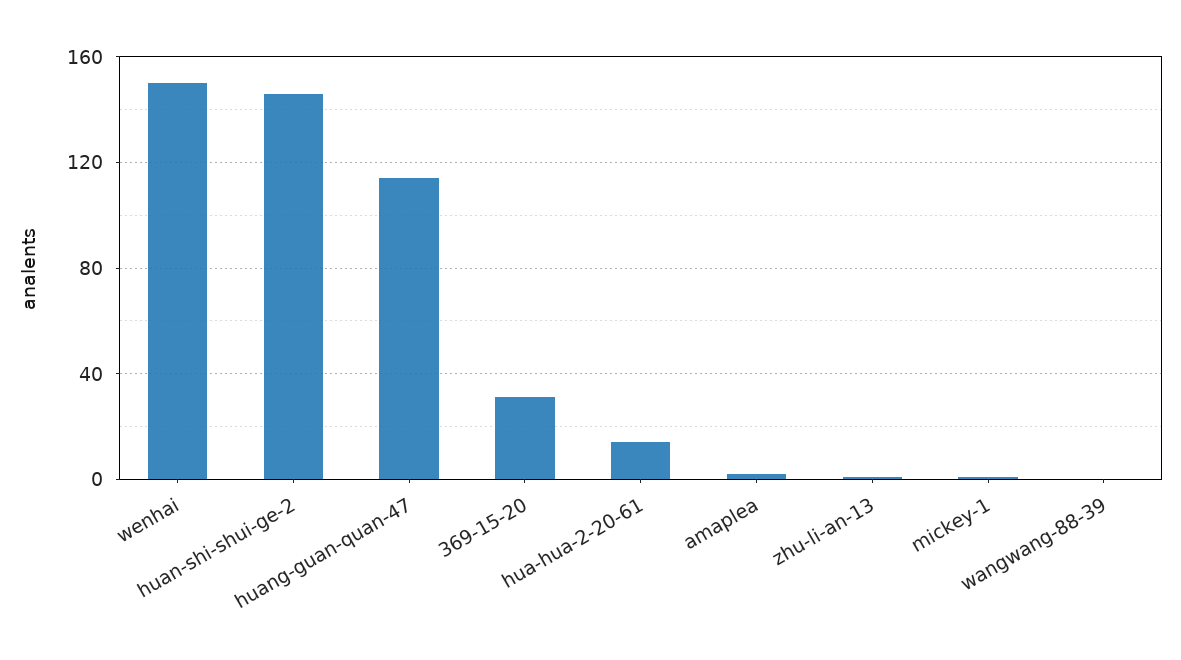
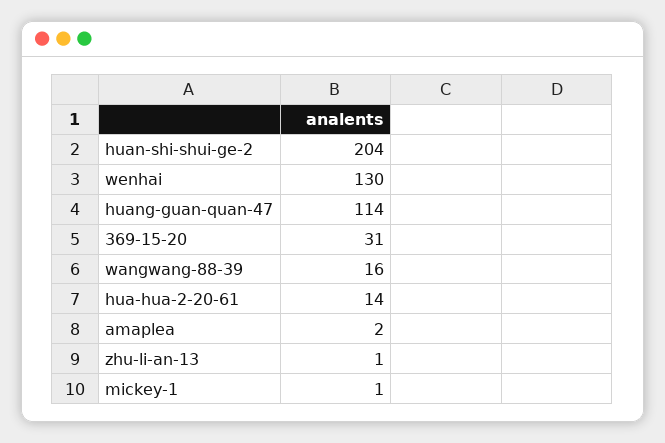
  {
-   "wenhai": 150,
+   "wenhai": 130,
-   "huan-shi-shui-ge-2": 145,
+   "huan-shi-shui-ge-2": 204,
    "huang-guan-quan-47": 114,
    "369-15-20": 31,
    "hua-hua-2-20-61": 14,
    "amaplea": 2,
    "zhu-li-an-13": 1,
    "mickey-1": 1,
-   "wangwang-88-39": 0
+   "wangwang-88-39": 16
  }

